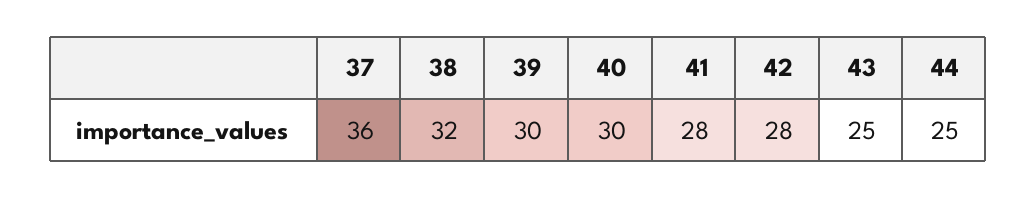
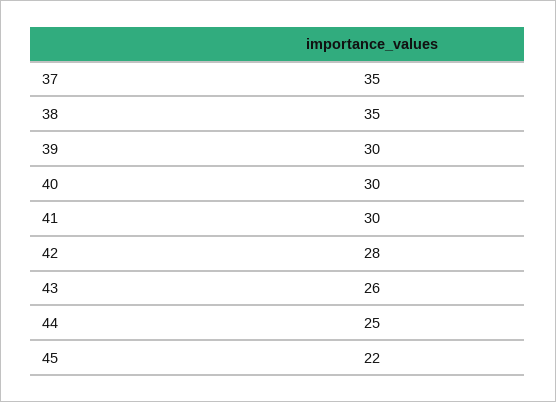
  {
-   "37": 36,
+   "37": 35,
-   "38": 32,
+   "38": 35,
    "39": 30,
    "40": 30,
-   "41": 28,
+   "41": 30,
    "42": 28,
-   "43": 25,
+   "43": 26,
-   "44": 25
+   "44": 25,
+   "45": 22
  }

